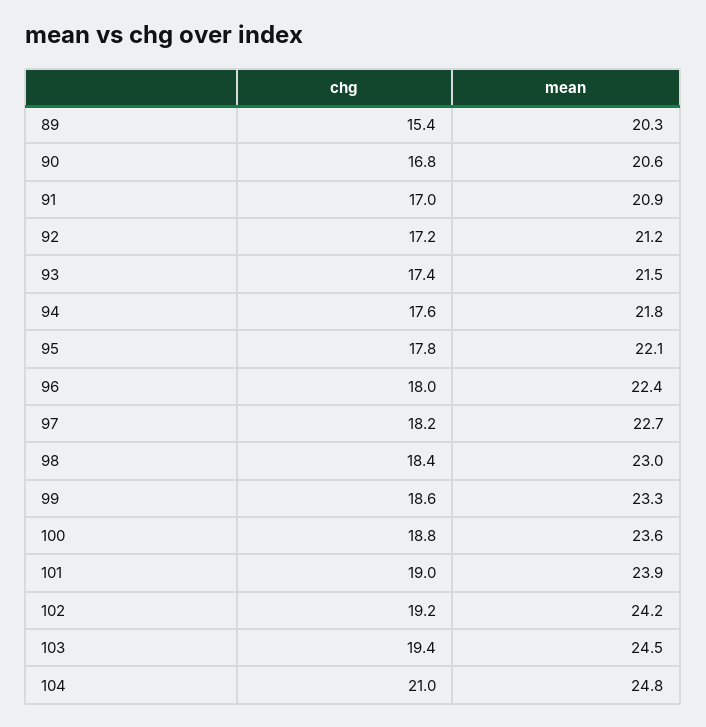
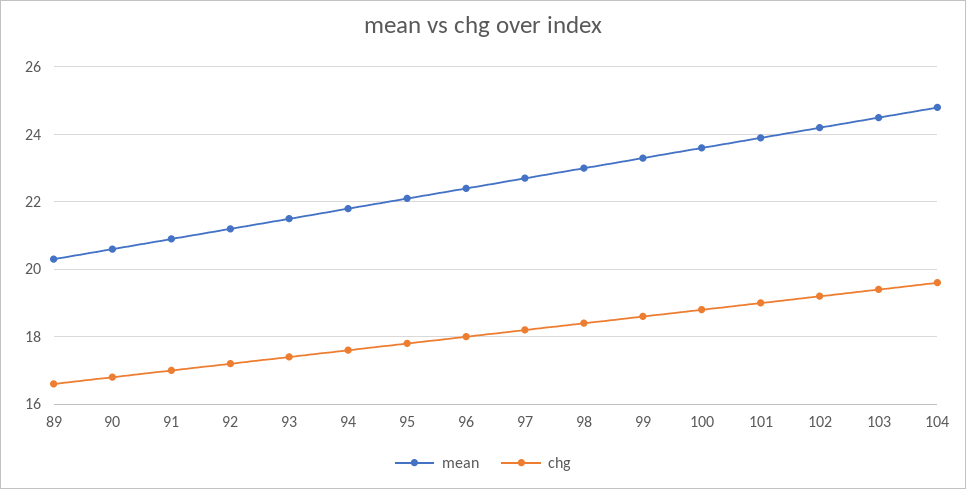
  {
    "chg": {
-     "89": 15.4,
+     "89": 16.5,
      "90": 16.8,
      "91": 17,
      "92": 17.2,
      "93": 17.4,
      "94": 17.6,
      "95": 17.8,
      "96": 18,
      "97": 18.2,
      "98": 18.4,
      "99": 18.6,
      "100": 18.8,
      "101": 19,
      "102": 19.2,
      "103": 19.4,
-     "104": 21
+     "104": 19.5
    },
    "mean": {
      "89": 20.3,
      "90": 20.6,
      "91": 20.9,
      "92": 21.2,
      "93": 21.5,
      "94": 21.8,
      "95": 22.1,
      "96": 22.4,
      "97": 22.7,
      "98": 23,
      "99": 23.3,
      "100": 23.6,
      "101": 23.9,
      "102": 24.2,
      "103": 24.5,
      "104": 24.8
    }
  }

